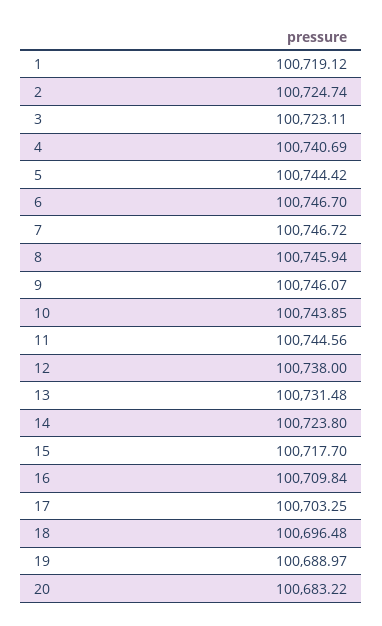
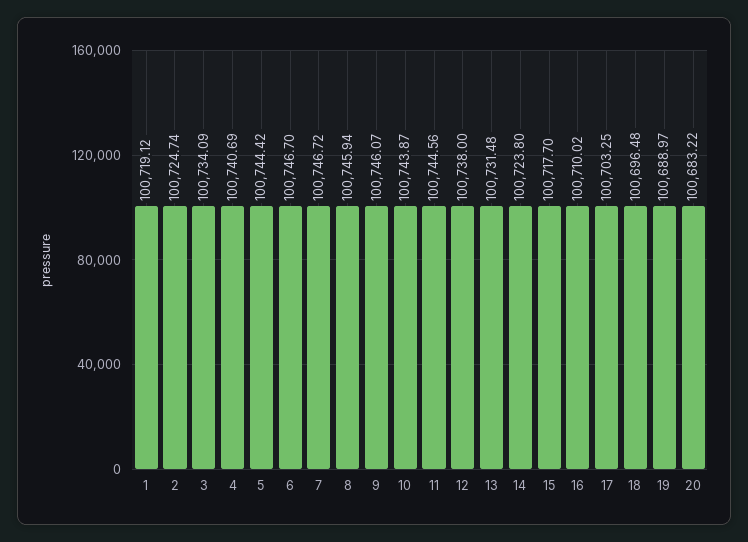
  {
    "1": 100719.12,
    "2": 100724.74,
-   "3": 100723.11,
+   "3": 100734.09,
    "4": 100740.69,
    "5": 100744.42,
    "6": 100746.7,
    "7": 100746.72,
    "8": 100745.94,
    "9": 100746.07,
-   "10": 100743.85,
+   "10": 100743.87,
    "11": 100744.56,
    "12": 100738,
    "13": 100731.48,
    "14": 100723.8,
    "15": 100717.7,
-   "16": 100709.84,
+   "16": 100710.02,
    "17": 100703.25,
    "18": 100696.48,
    "19": 100688.97,
    "20": 100683.22
  }

